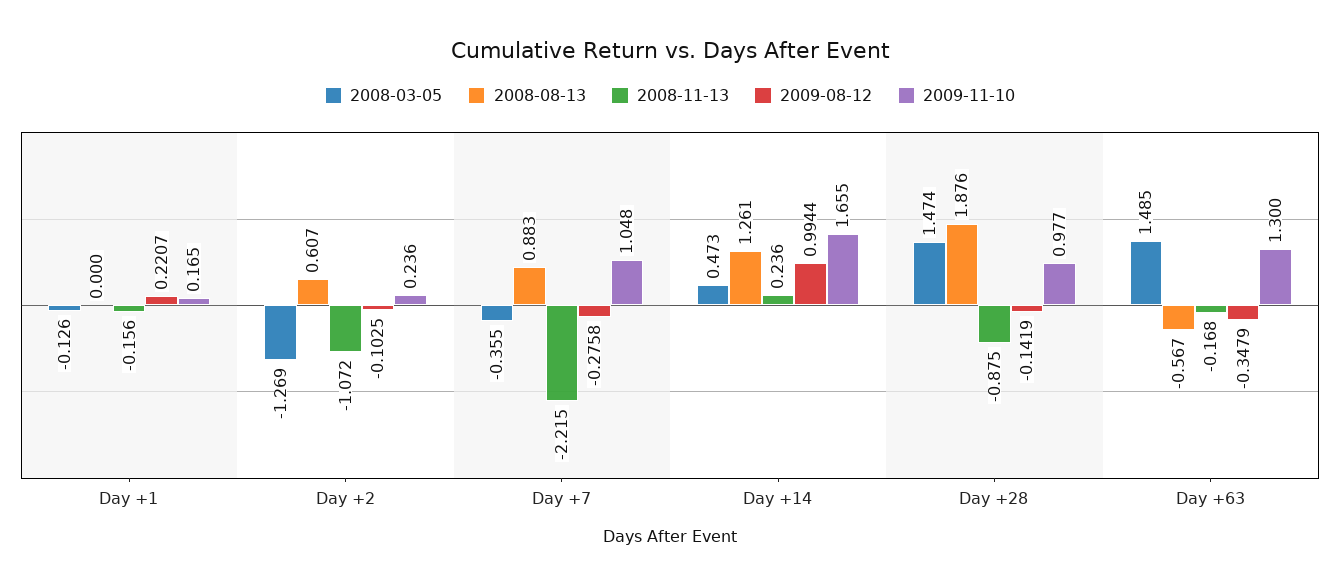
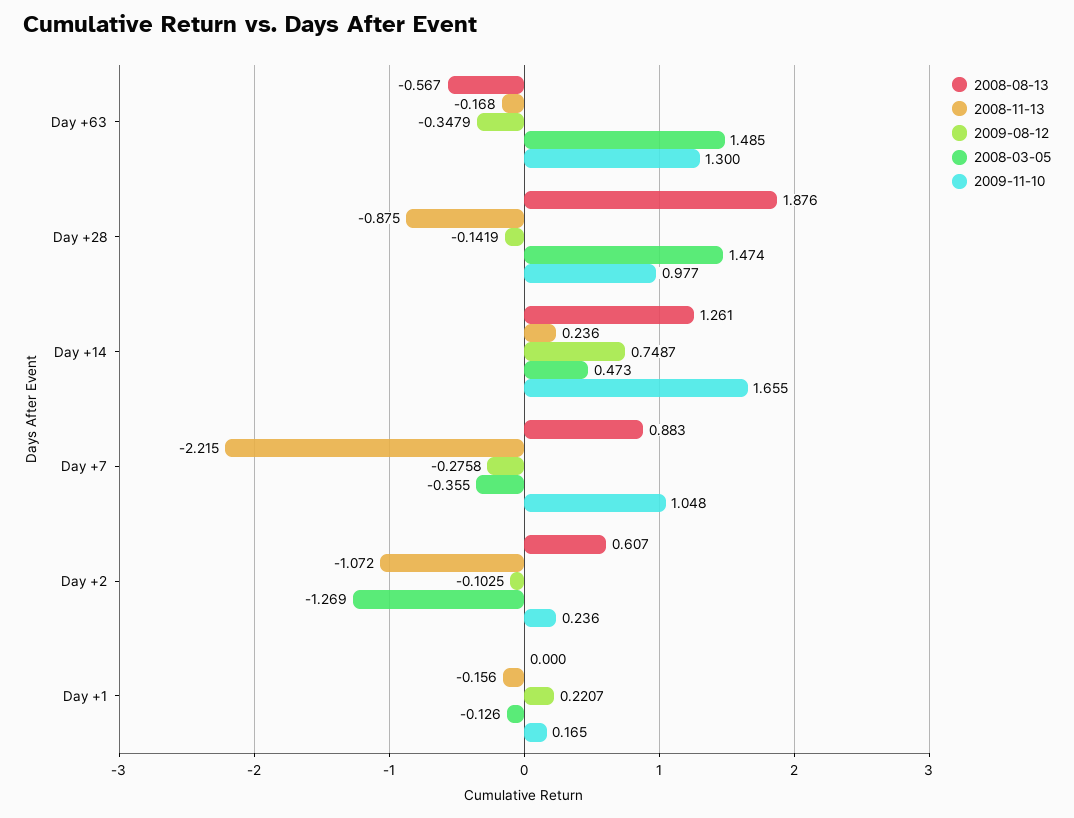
  {
    "2008-03-05": {
      "Day +1": -0.126,
      "Day +2": -1.269,
      "Day +7": -0.355,
      "Day +14": 0.473,
      "Day +28": 1.474,
      "Day +63": 1.485
    },
    "2008-08-13": {
      "Day +1": 0,
      "Day +2": 0.607,
      "Day +7": 0.883,
      "Day +14": 1.261,
      "Day +28": 1.876,
      "Day +63": -0.567
    },
    "2008-11-13": {
      "Day +1": -0.156,
      "Day +2": -1.072,
      "Day +7": -2.215,
      "Day +14": 0.236,
      "Day +28": -0.875,
      "Day +63": -0.168
    },
    "2009-08-12": {
      "Day +1": 0.2207,
      "Day +2": -0.1025,
      "Day +7": -0.2758,
-     "Day +14": 0.9944,
+     "Day +14": 0.7487,
      "Day +28": -0.1419,
      "Day +63": -0.3479
    },
    "2009-11-10": {
      "Day +1": 0.165,
      "Day +2": 0.236,
      "Day +7": 1.048,
      "Day +14": 1.655,
      "Day +28": 0.977,
      "Day +63": 1.3
    }
  }

